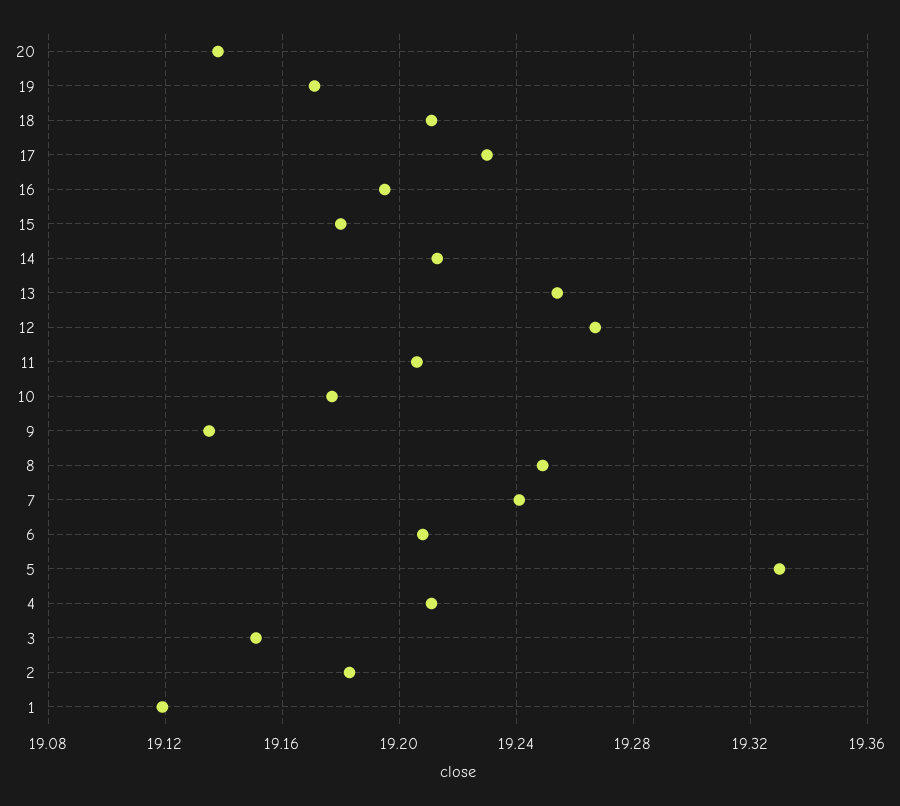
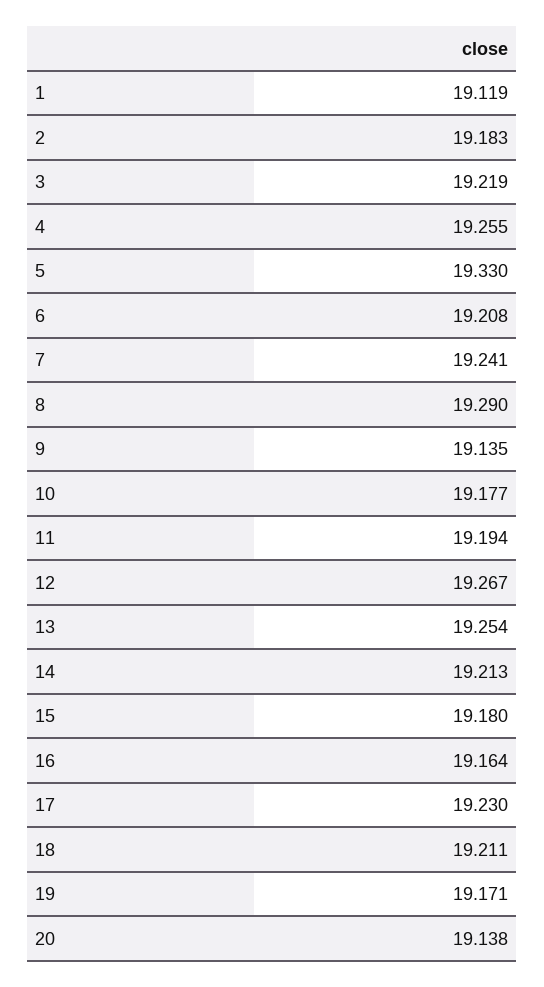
  {
    "20": 19.138,
    "19": 19.171,
    "18": 19.211,
    "17": 19.23,
-   "16": 19.195,
+   "16": 19.164,
    "15": 19.18,
    "14": 19.213,
    "13": 19.254,
    "12": 19.267,
-   "11": 19.205,
+   "11": 19.194,
    "10": 19.177,
    "9": 19.135,
-   "8": 19.25,
+   "8": 19.29,
    "7": 19.241,
    "6": 19.208,
    "5": 19.33,
-   "4": 19.21,
+   "4": 19.255,
-   "3": 19.15,
+   "3": 19.219,
    "2": 19.183,
    "1": 19.119
  }

